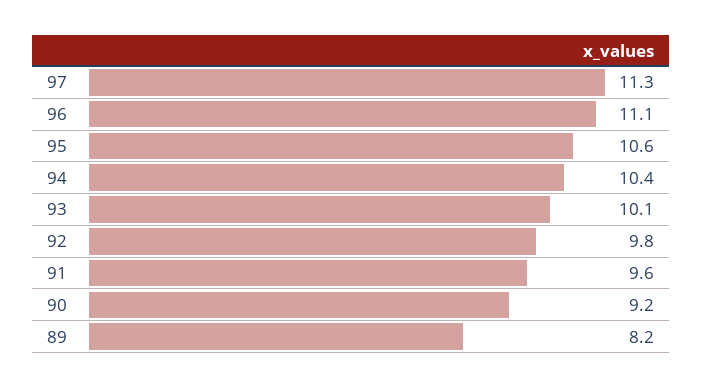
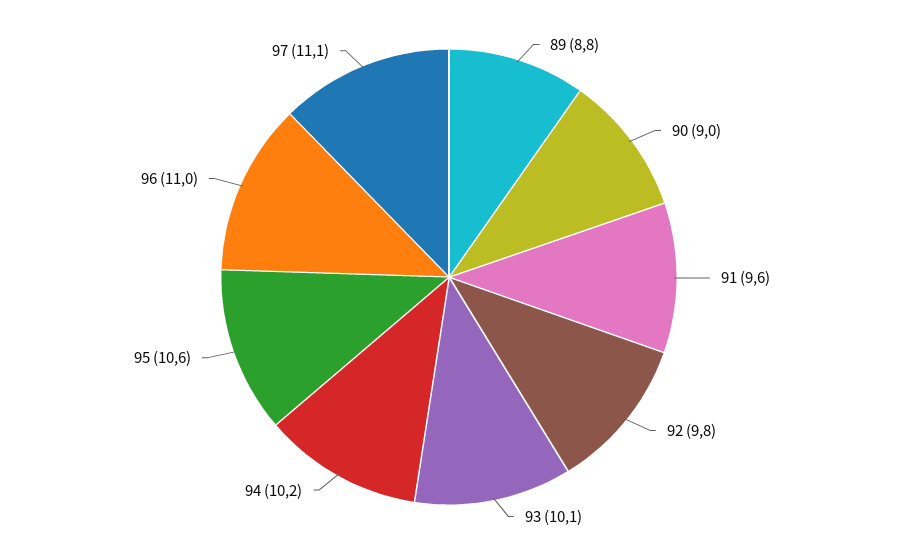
  {
-   "97": 11.3,
+   "97": 11.1,
-   "96": 11.1,
+   "96": 11,
    "95": 10.6,
-   "94": 10.4,
+   "94": 10.2,
    "93": 10.1,
    "92": 9.8,
    "91": 9.6,
-   "90": 9.2,
+   "90": 9,
-   "89": 8.2
+   "89": 8.8
  }

